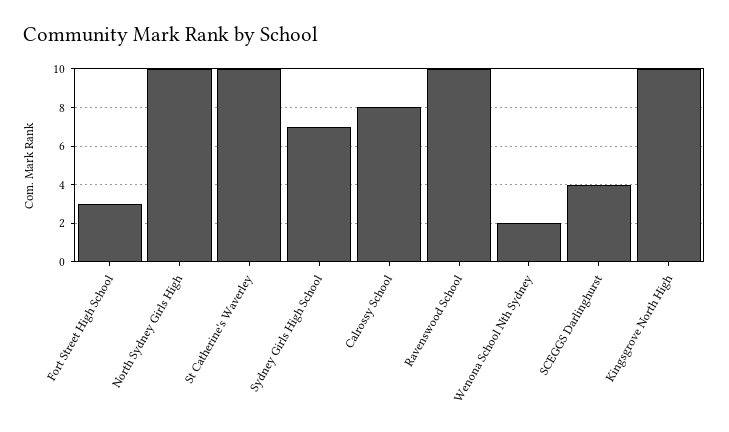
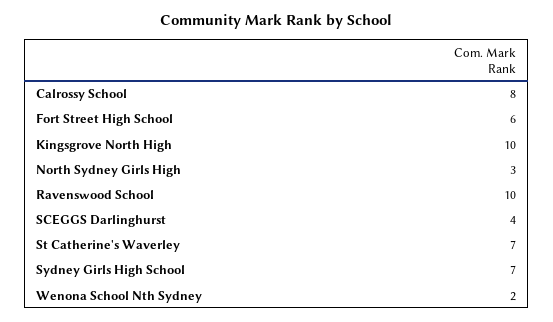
  {
-   "Fort Street High School": 3,
+   "Fort Street High School": 6,
-   "North Sydney Girls High": 10,
+   "North Sydney Girls High": 3,
-   "St Catherine's Waverley": 10,
+   "St Catherine's Waverley": 7,
    "Sydney Girls High School": 7,
    "Calrossy School": 8,
    "Ravenswood School": 10,
    "Wenona School Nth Sydney": 2,
    "SCEGGS Darlinghurst": 4,
    "Kingsgrove North High": 10
  }

